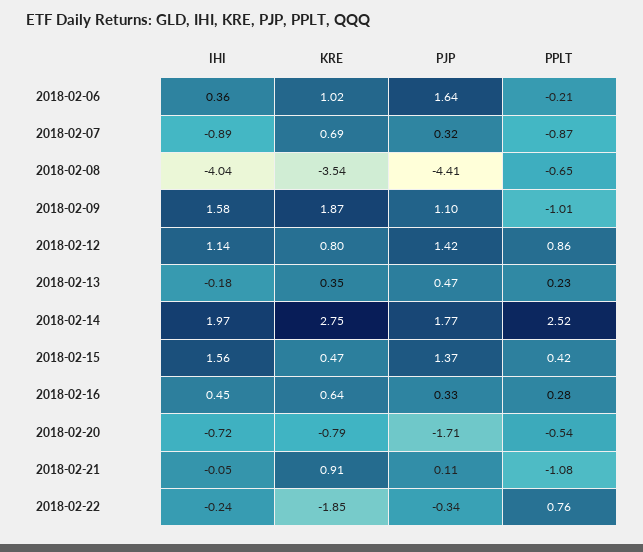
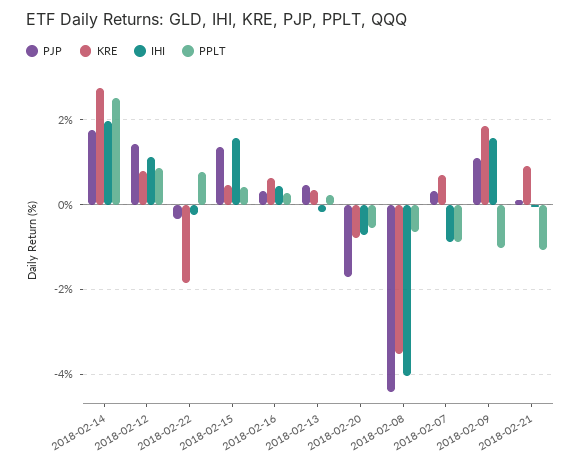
  {
    "IHI": {
-     "2018-02-06": 0.36,
      "2018-02-07": -0.89,
      "2018-02-08": -4.04,
      "2018-02-09": 1.58,
      "2018-02-12": 1.14,
      "2018-02-13": -0.18,
      "2018-02-14": 1.97,
      "2018-02-15": 1.56,
      "2018-02-16": 0.45,
      "2018-02-20": -0.72,
      "2018-02-21": -0.05,
      "2018-02-22": -0.24
    },
    "KRE": {
-     "2018-02-06": 1.02,
      "2018-02-07": 0.69,
      "2018-02-08": -3.54,
      "2018-02-09": 1.87,
      "2018-02-12": 0.8,
      "2018-02-13": 0.35,
      "2018-02-14": 2.75,
      "2018-02-15": 0.47,
      "2018-02-16": 0.64,
      "2018-02-20": -0.79,
      "2018-02-21": 0.91,
      "2018-02-22": -1.85
    },
    "PJP": {
-     "2018-02-06": 1.64,
      "2018-02-07": 0.32,
      "2018-02-08": -4.41,
      "2018-02-09": 1.1,
      "2018-02-12": 1.42,
      "2018-02-13": 0.47,
      "2018-02-14": 1.77,
      "2018-02-15": 1.37,
      "2018-02-16": 0.33,
      "2018-02-20": -1.71,
      "2018-02-21": 0.11,
      "2018-02-22": -0.34
    },
    "PPLT": {
-     "2018-02-06": -0.21,
      "2018-02-07": -0.87,
      "2018-02-08": -0.65,
      "2018-02-09": -1.01,
      "2018-02-12": 0.86,
      "2018-02-13": 0.23,
      "2018-02-14": 2.52,
      "2018-02-15": 0.42,
      "2018-02-16": 0.28,
      "2018-02-20": -0.54,
      "2018-02-21": -1.08,
      "2018-02-22": 0.76
    }
  }

